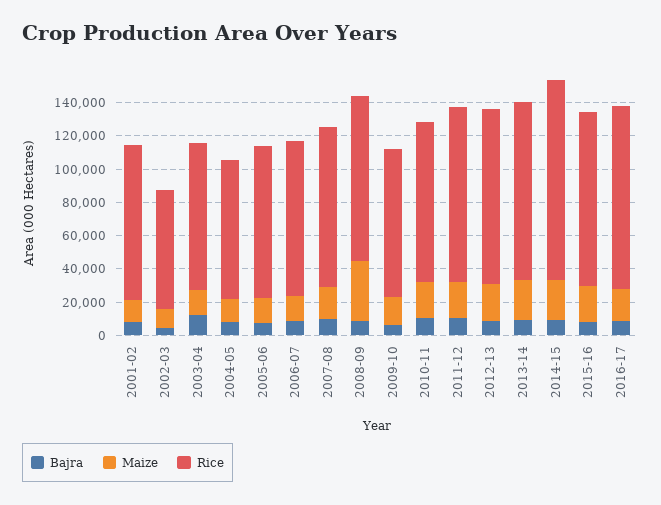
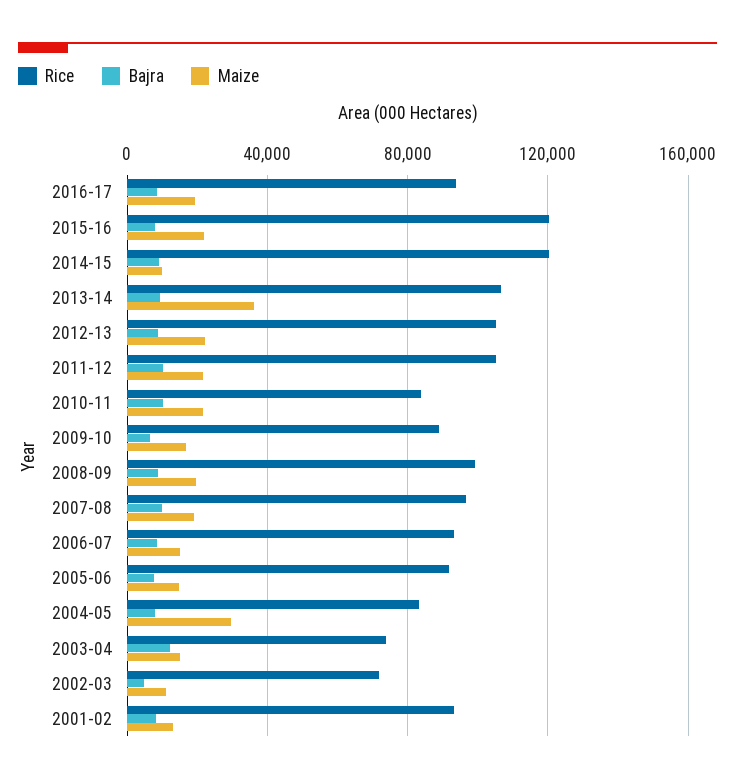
  {
    "Bajra": {
      "2001-02": 10000,
      "2002-03": 5000,
      "2003-04": 10000,
      "2004-05": 10000,
      "2005-06": 10000,
      "2006-07": 10000,
      "2007-08": 10000,
      "2008-09": 10000,
      "2009-10": 5000,
      "2010-11": 10000,
      "2011-12": 10000,
      "2012-13": 10000,
      "2013-14": 10000,
      "2014-15": 10000,
      "2015-16": 10000,
      "2016-17": 10000
    },
    "Maize": {
      "2001-02": 15000,
      "2002-03": 10000,
      "2003-04": 15000,
-     "2004-05": 15000,
+     "2004-05": 30000,
      "2005-06": 15000,
      "2006-07": 15000,
      "2007-08": 20000,
-     "2008-09": 35000,
+     "2008-09": 20000,
      "2009-10": 15000,
      "2010-11": 20000,
      "2011-12": 20000,
      "2012-13": 20000,
-     "2013-14": 25000,
+     "2013-14": 35000,
-     "2014-15": 25000,
+     "2014-15": 10000,
      "2015-16": 20000,
      "2016-17": 20000
    },
    "Rice": {
      "2001-02": 95000,
      "2002-03": 70000,
-     "2003-04": 90000,
+     "2003-04": 75000,
      "2004-05": 85000,
      "2005-06": 90000,
      "2006-07": 95000,
      "2007-08": 95000,
      "2008-09": 100000,
      "2009-10": 90000,
-     "2010-11": 95000,
+     "2010-11": 85000,
      "2011-12": 105000,
      "2012-13": 105000,
      "2013-14": 105000,
      "2014-15": 120000,
-     "2015-16": 105000,
+     "2015-16": 120000,
-     "2016-17": 110000
+     "2016-17": 95000
    }
  }

